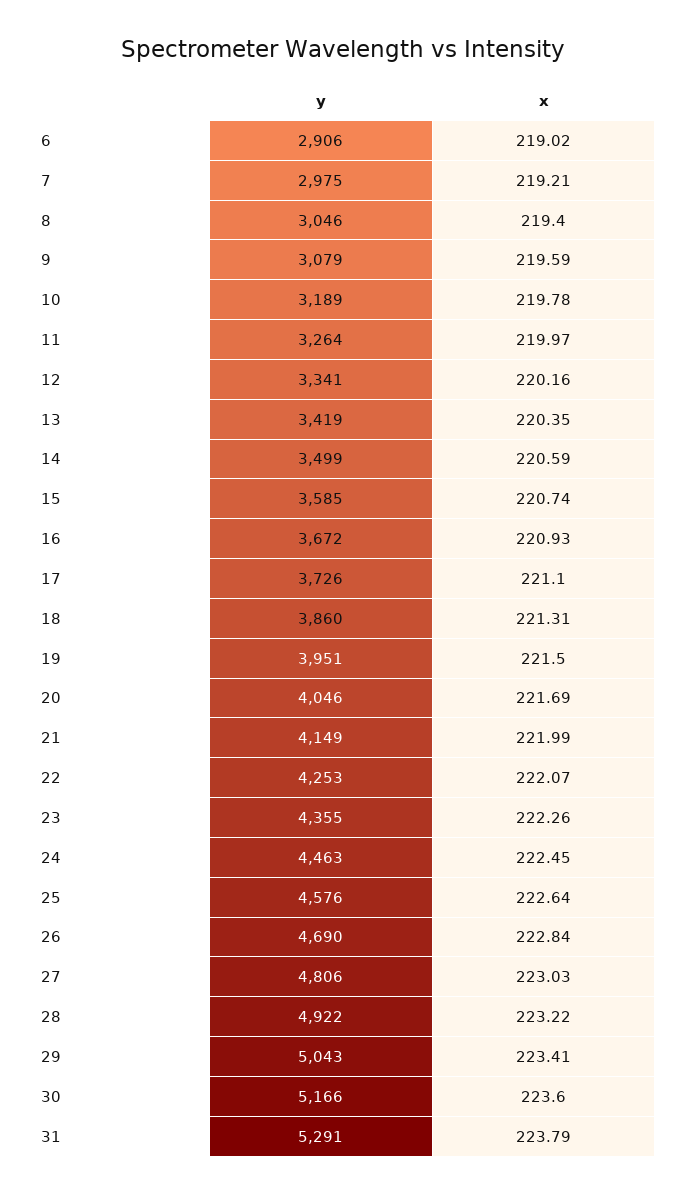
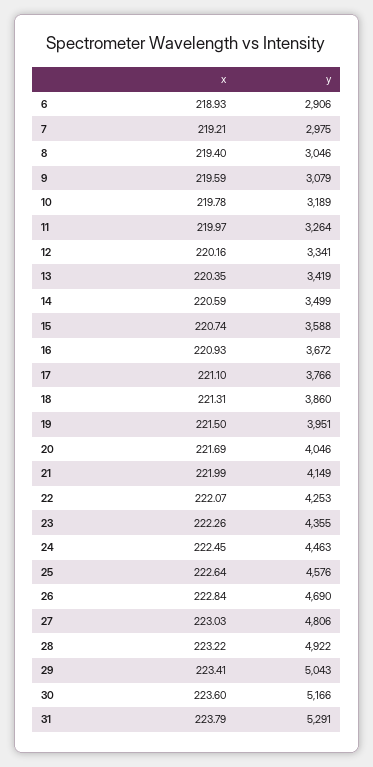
  {
    "y": {
      "6": 2906,
      "7": 2975,
      "8": 3046,
      "9": 3079,
      "10": 3189,
      "11": 3264,
      "12": 3341,
      "13": 3419,
      "14": 3499,
-     "15": 3585,
+     "15": 3588,
      "16": 3672,
-     "17": 3726,
+     "17": 3766,
      "18": 3860,
      "19": 3951,
      "20": 4046,
      "21": 4149,
      "22": 4253,
      "23": 4355,
      "24": 4463,
      "25": 4576,
      "26": 4690,
      "27": 4806,
      "28": 4922,
      "29": 5043,
      "30": 5166,
      "31": 5291
    },
    "x": {
-     "6": 219.02,
+     "6": 218.93,
      "7": 219.21,
      "8": 219.4,
      "9": 219.59,
      "10": 219.78,
      "11": 219.97,
      "12": 220.16,
      "13": 220.35,
      "14": 220.59,
      "15": 220.74,
      "16": 220.93,
      "17": 221.1,
      "18": 221.31,
      "19": 221.5,
      "20": 221.69,
      "21": 221.99,
      "22": 222.07,
      "23": 222.26,
      "24": 222.45,
      "25": 222.64,
      "26": 222.84,
      "27": 223.03,
      "28": 223.22,
      "29": 223.41,
      "30": 223.6,
      "31": 223.79
    }
  }

